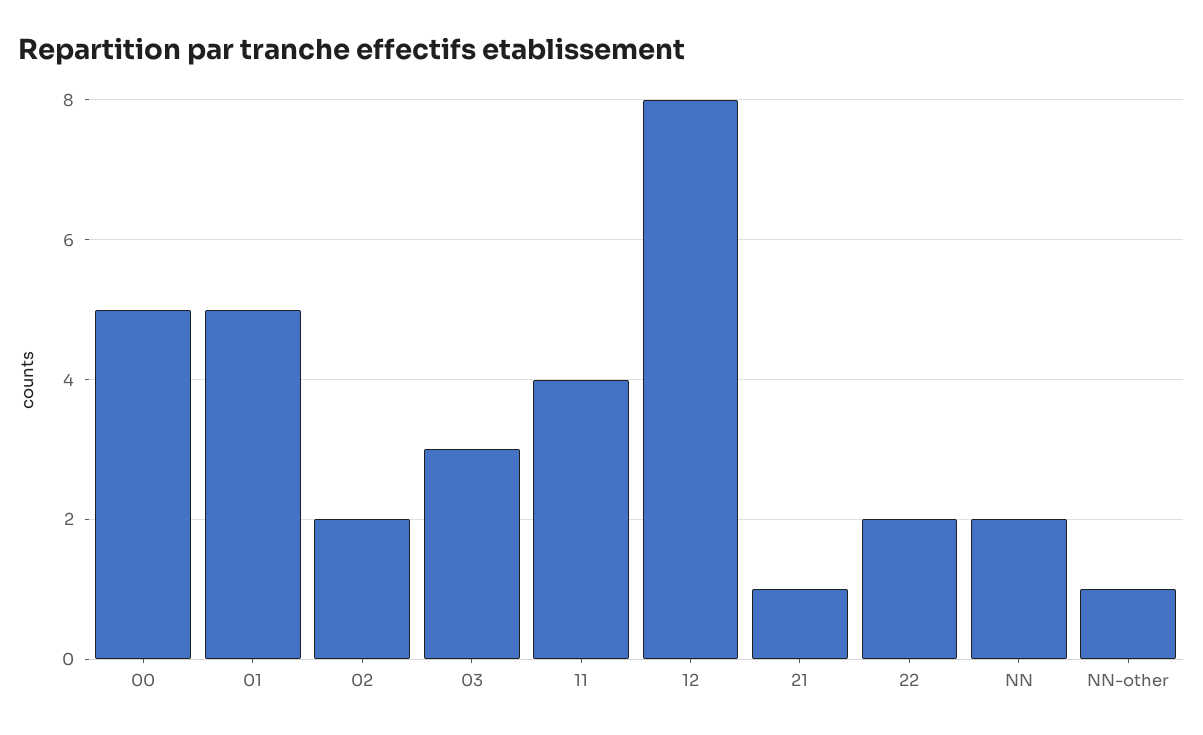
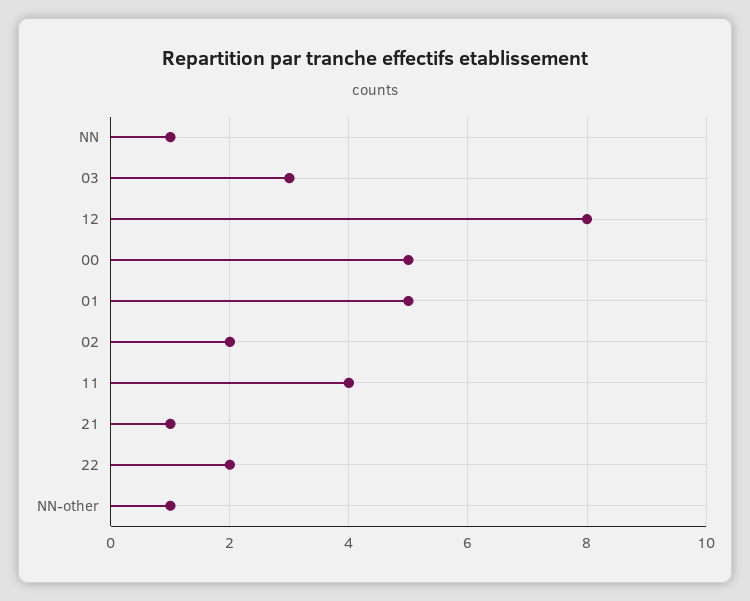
  {
    "00": 5,
    "01": 5,
    "02": 2,
    "03": 3,
    "11": 4,
    "12": 8,
    "21": 1,
    "22": 2,
-   "NN": 2,
+   "NN": 1,
    "NN-other": 1
  }

